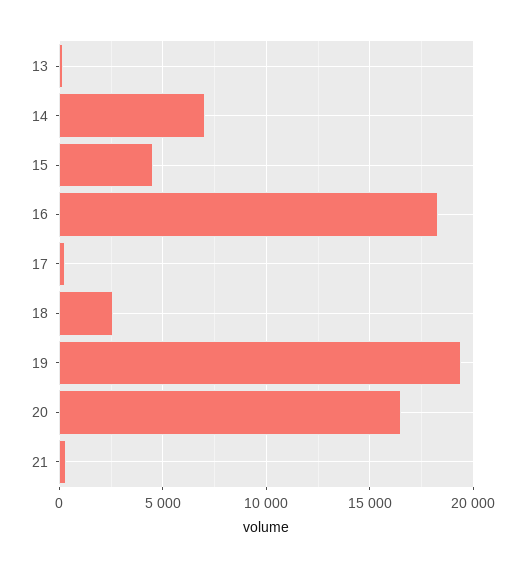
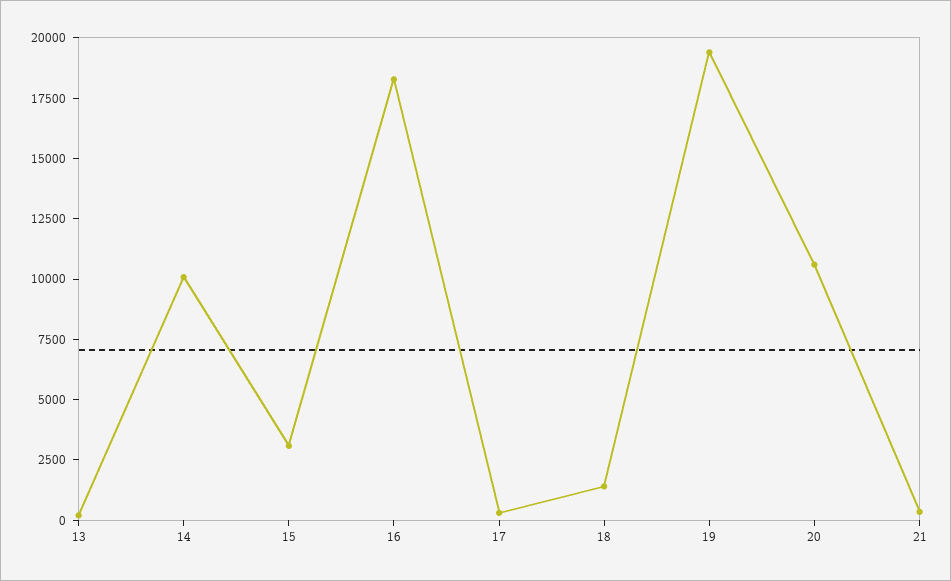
  {
    "13": 0,
-   "14": 7000,
+   "14": 10000,
-   "15": 4500,
+   "15": 3000,
    "16": 18500,
    "17": 500,
-   "18": 2500,
+   "18": 1500,
    "19": 19500,
-   "20": 16500,
+   "20": 10500,
    "21": 500
  }

